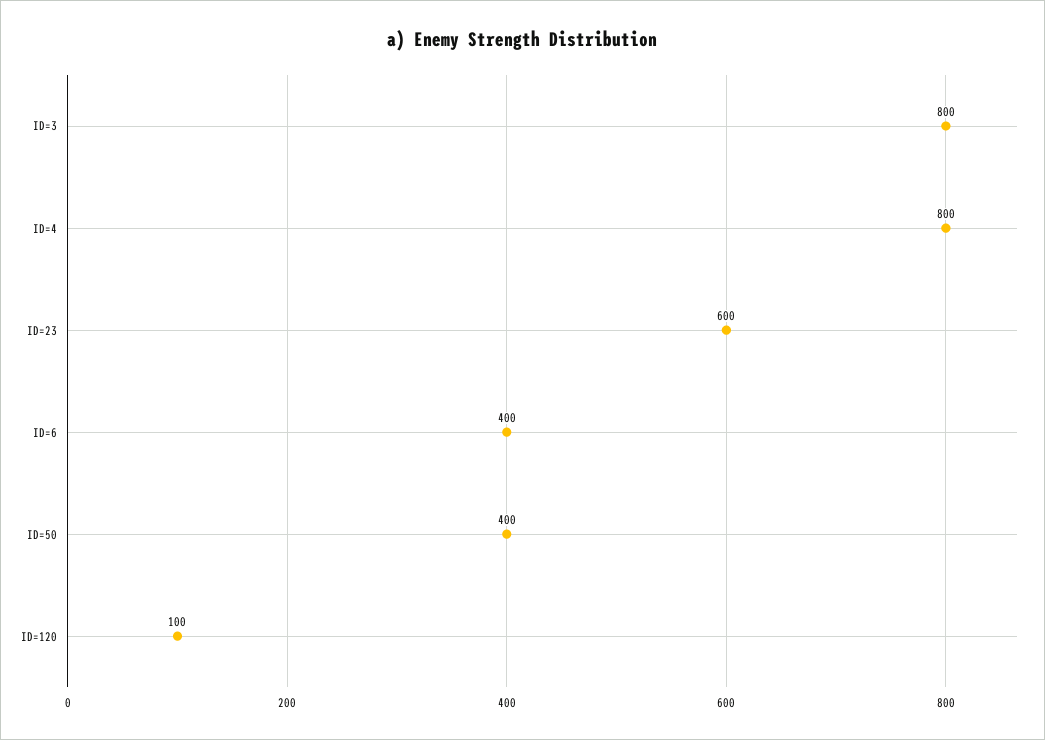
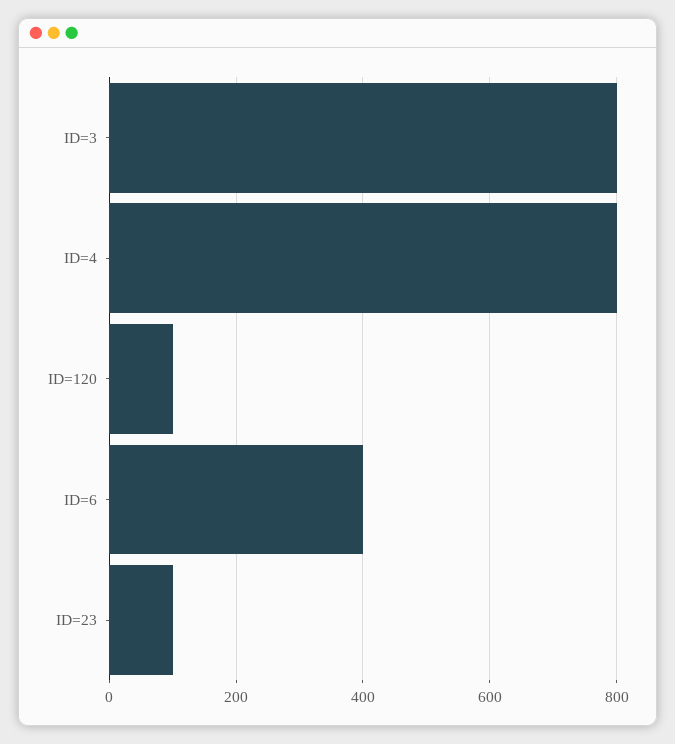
  {
    "ID=3": 800,
    "ID=4": 800,
-   "ID=23": 600,
+   "ID=23": 100,
    "ID=6": 400,
-   "ID=50": 400,
    "ID=120": 100
  }

